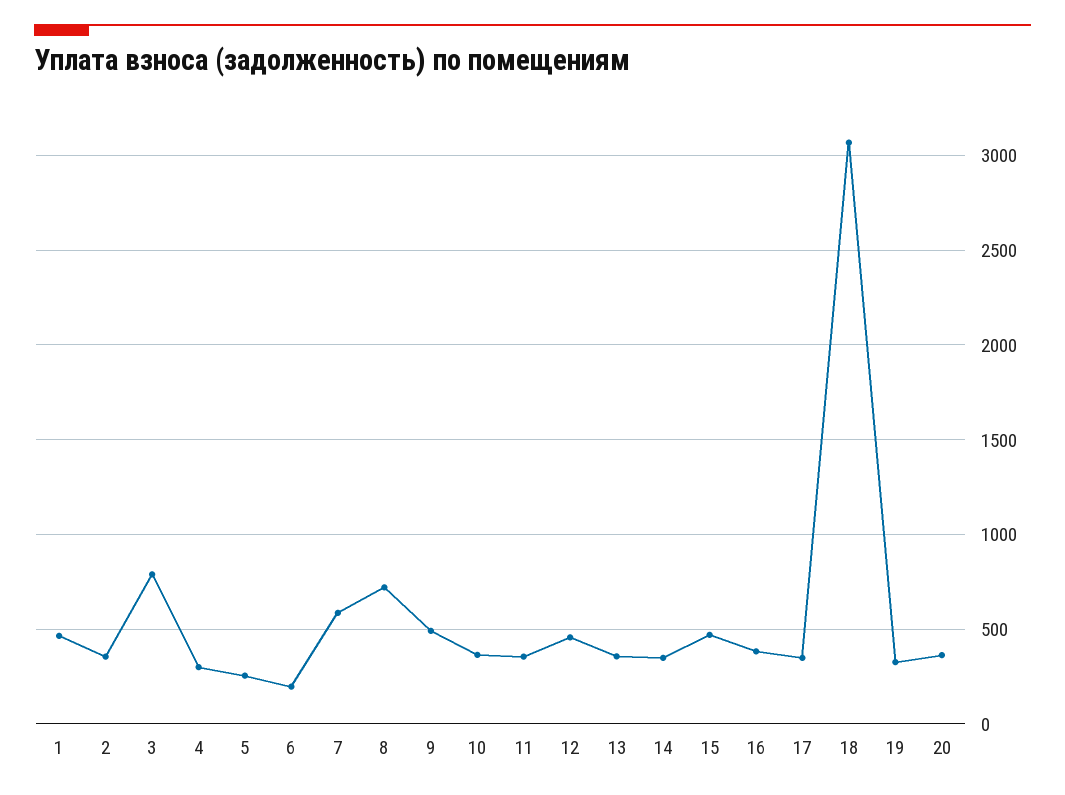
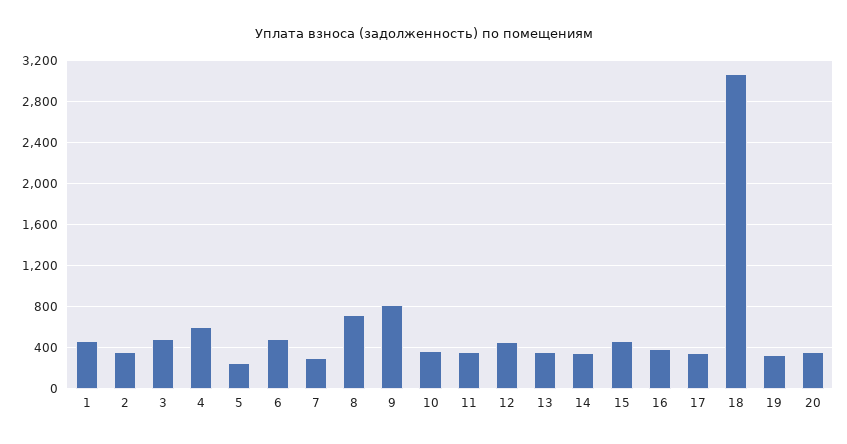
  {
    "1": 450,
    "2": 350,
-   "3": 800,
+   "3": 500,
-   "4": 300,
+   "4": 600,
    "5": 250,
-   "6": 200,
+   "6": 500,
-   "7": 600,
+   "7": 300,
    "8": 700,
-   "9": 500,
+   "9": 800,
    "10": 350,
    "11": 350,
    "12": 450,
    "13": 350,
    "14": 350,
    "15": 450,
    "16": 400,
    "17": 350,
    "18": 3050,
    "19": 350,
    "20": 350
  }

